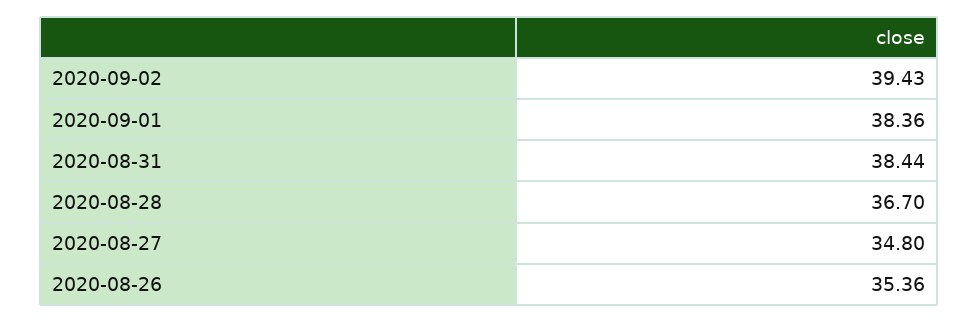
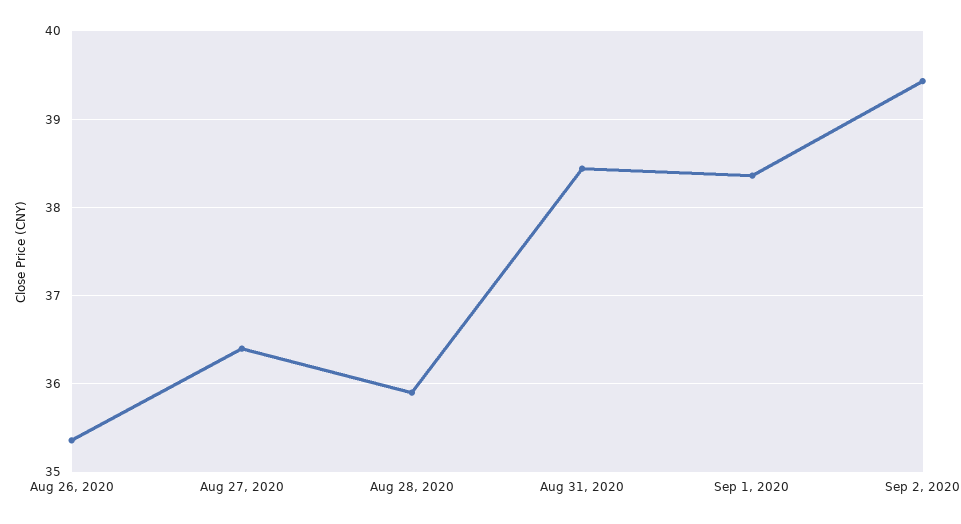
  {
    "2020-09-02": 39.43,
    "2020-09-01": 38.36,
    "2020-08-31": 38.44,
-   "2020-08-28": 36.7,
+   "2020-08-28": 35.9,
-   "2020-08-27": 34.8,
+   "2020-08-27": 36.4,
    "2020-08-26": 35.36
  }

